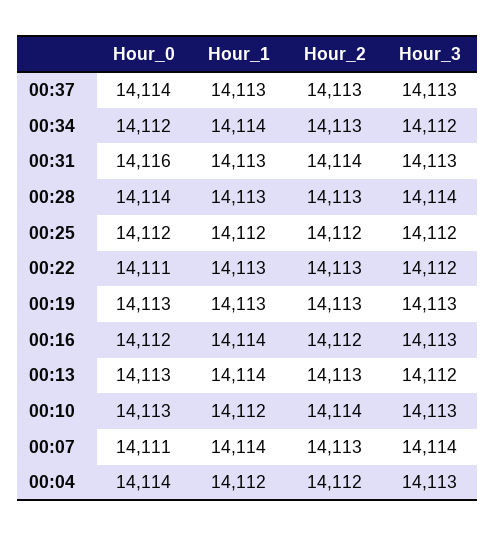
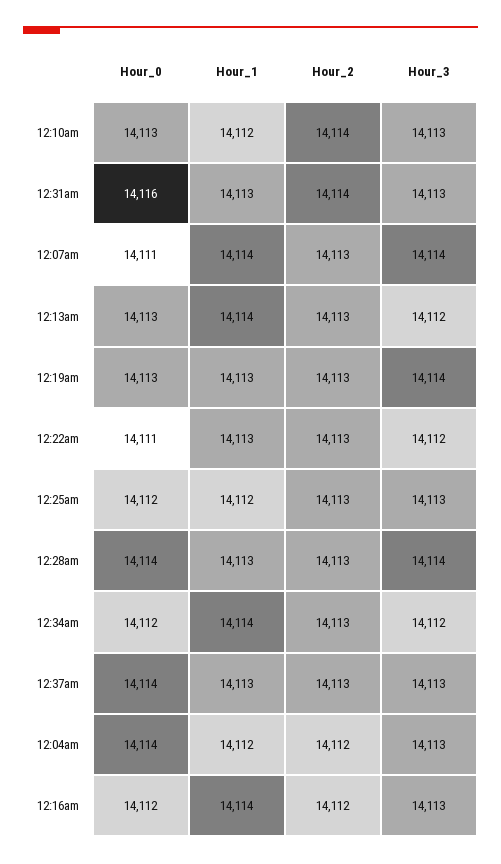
  {
    "Hour_0": {
      "00:37": 14114,
      "00:34": 14112,
      "00:31": 14116,
      "00:28": 14114,
      "00:25": 14112,
      "00:22": 14111,
      "00:19": 14113,
      "00:16": 14112,
      "00:13": 14113,
      "00:10": 14113,
      "00:07": 14111,
      "00:04": 14114
    },
    "Hour_1": {
      "00:37": 14113,
      "00:34": 14114,
      "00:31": 14113,
      "00:28": 14113,
      "00:25": 14112,
      "00:22": 14113,
      "00:19": 14113,
      "00:16": 14114,
      "00:13": 14114,
      "00:10": 14112,
      "00:07": 14114,
      "00:04": 14112
    },
    "Hour_2": {
      "00:37": 14113,
      "00:34": 14113,
      "00:31": 14114,
      "00:28": 14113,
-     "00:25": 14112,
+     "00:25": 14113,
      "00:22": 14113,
      "00:19": 14113,
      "00:16": 14112,
      "00:13": 14113,
      "00:10": 14114,
      "00:07": 14113,
      "00:04": 14112
    },
    "Hour_3": {
      "00:37": 14113,
      "00:34": 14112,
      "00:31": 14113,
      "00:28": 14114,
-     "00:25": 14112,
+     "00:25": 14113,
      "00:22": 14112,
-     "00:19": 14113,
+     "00:19": 14114,
      "00:16": 14113,
      "00:13": 14112,
      "00:10": 14113,
      "00:07": 14114,
      "00:04": 14113
    }
  }

